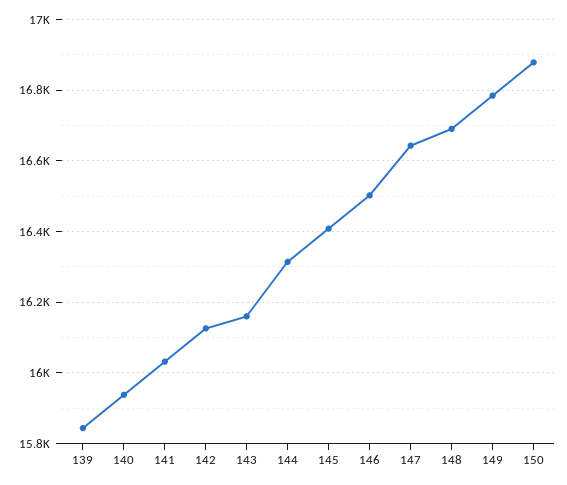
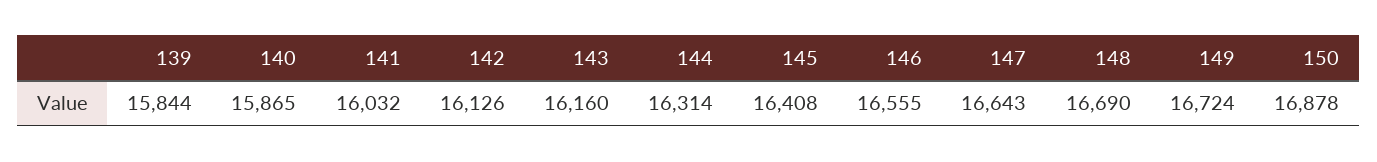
  {
    "139": 15844,
-   "140": 15940,
+   "140": 15865,
    "141": 16032,
    "142": 16126,
    "143": 16160,
    "144": 16314,
    "145": 16408,
-   "146": 16500,
+   "146": 16555,
    "147": 16643,
    "148": 16690,
-   "149": 16780,
+   "149": 16724,
    "150": 16878
  }

